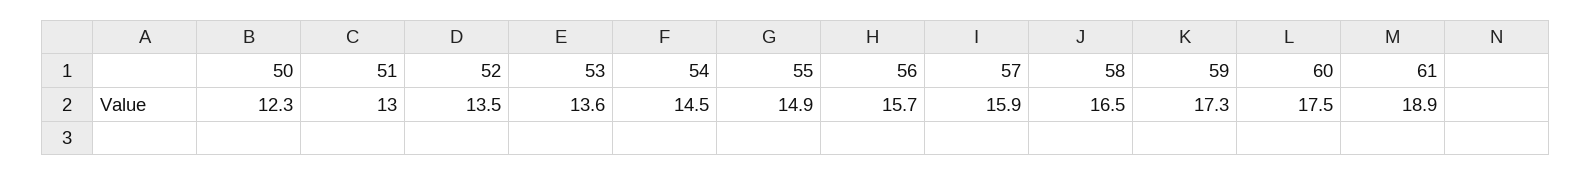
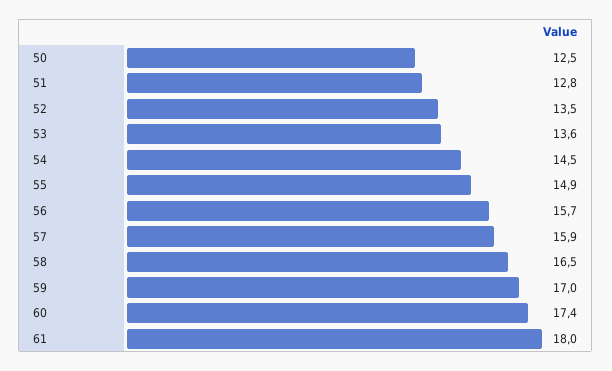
  {
-   "50": 12.3,
+   "50": 12.5,
-   "51": 13,
+   "51": 12.8,
    "52": 13.5,
    "53": 13.6,
    "54": 14.5,
    "55": 14.9,
    "56": 15.7,
    "57": 15.9,
    "58": 16.5,
-   "59": 17.3,
+   "59": 17,
-   "60": 17.5,
+   "60": 17.4,
-   "61": 18.9
+   "61": 18
  }

